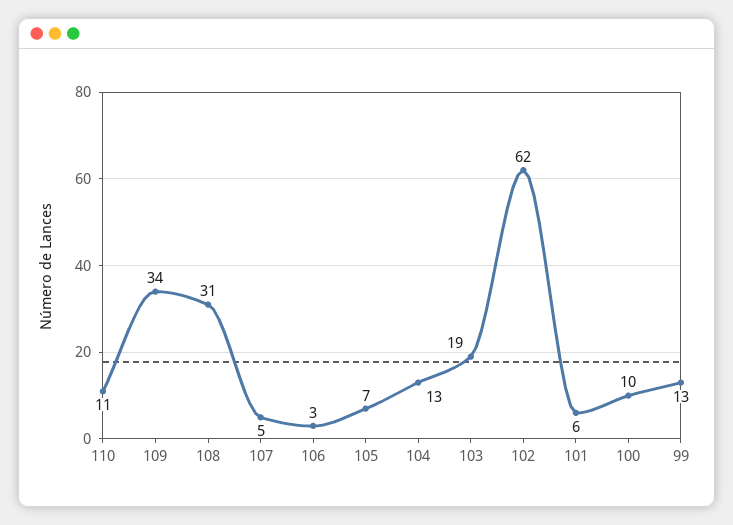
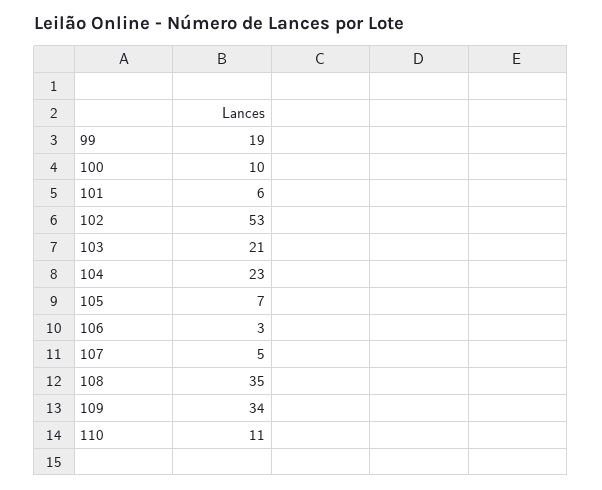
  {
    "110": 11,
    "109": 34,
-   "108": 31,
+   "108": 35,
    "107": 5,
    "106": 3,
    "105": 7,
-   "104": 13,
+   "104": 23,
-   "103": 19,
+   "103": 21,
-   "102": 62,
+   "102": 53,
    "101": 6,
    "100": 10,
-   "99": 13
+   "99": 19
  }

